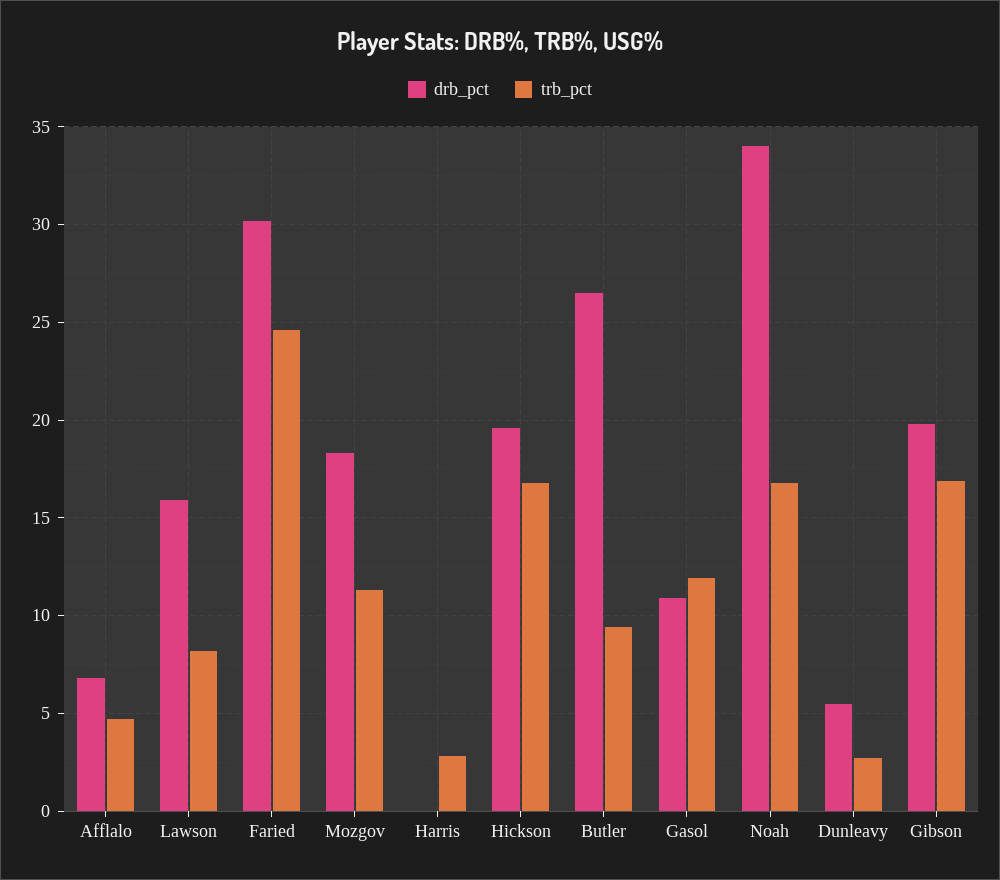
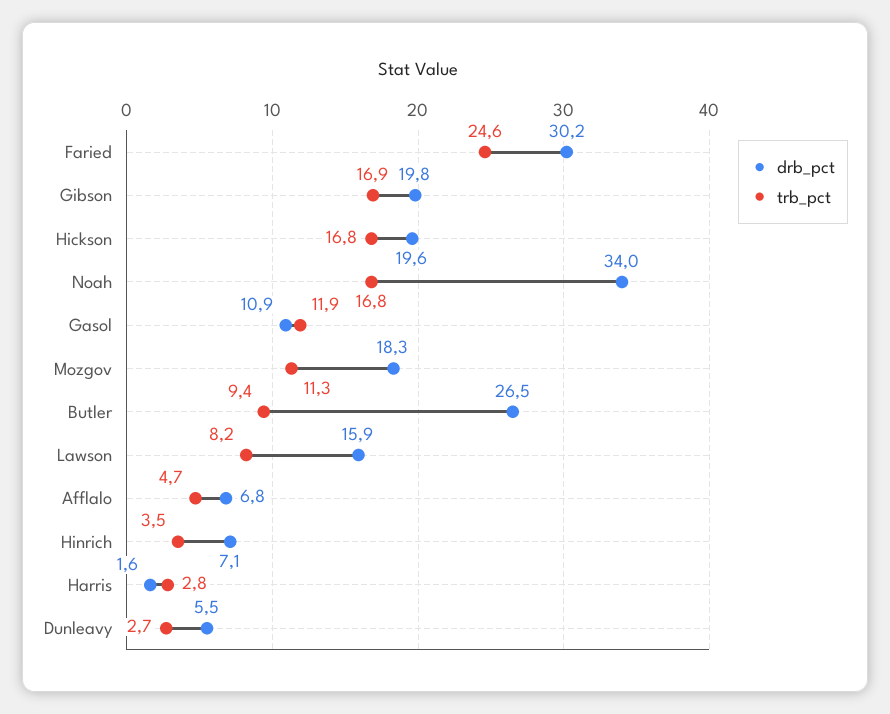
  {
    "drb_pct": {
      "Afflalo": 6.8,
      "Lawson": 15.9,
      "Faried": 30.2,
      "Mozgov": 18.3,
-     "Harris": 0,
+     "Harris": 1.6,
      "Hickson": 19.6,
      "Butler": 26.5,
      "Gasol": 10.9,
      "Noah": 34,
      "Dunleavy": 5.5,
-     "Gibson": 19.8
+     "Gibson": 19.8,
+     "Hinrich": 7.1
    },
    "trb_pct": {
      "Afflalo": 4.7,
      "Lawson": 8.2,
      "Faried": 24.6,
      "Mozgov": 11.3,
      "Harris": 2.8,
      "Hickson": 16.8,
      "Butler": 9.4,
      "Gasol": 11.9,
      "Noah": 16.8,
      "Dunleavy": 2.7,
-     "Gibson": 16.9
+     "Gibson": 16.9,
+     "Hinrich": 3.5
    }
  }

